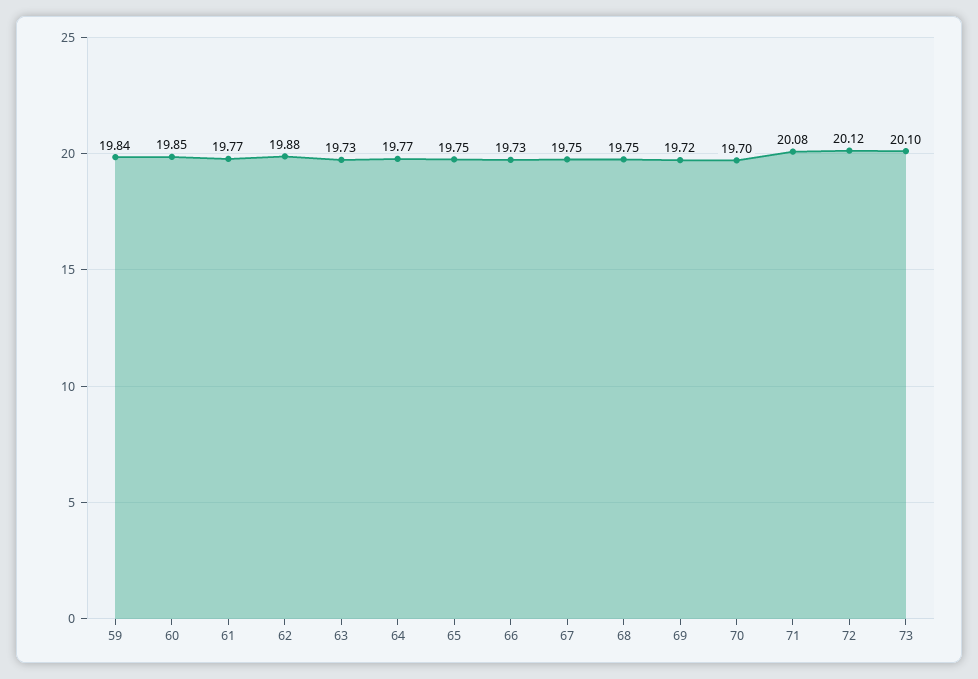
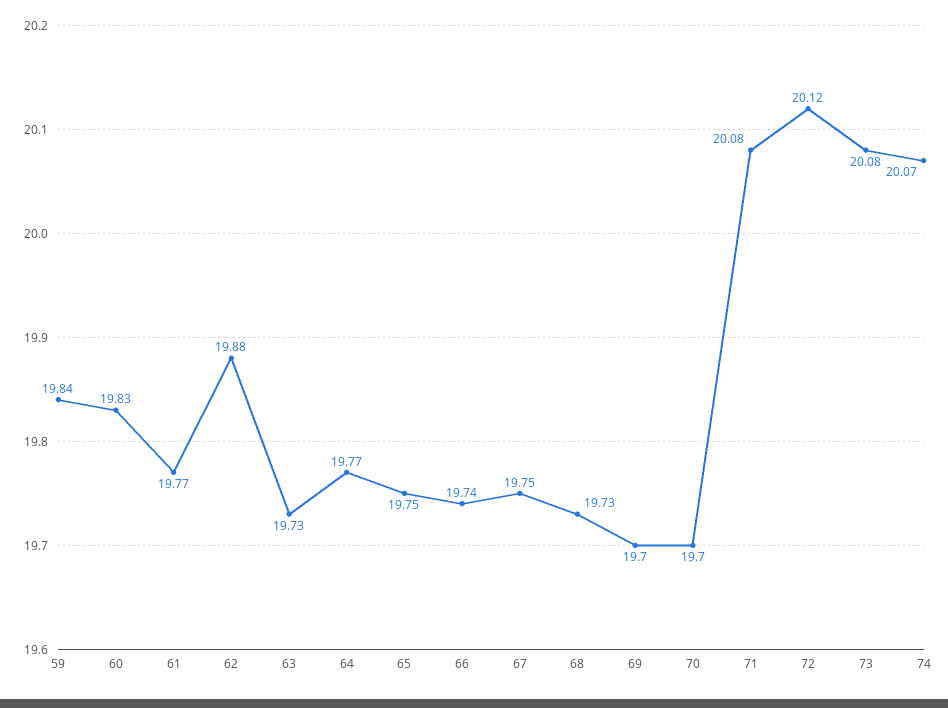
  {
    "59": 19.84,
-   "60": 19.85,
+   "60": 19.83,
    "61": 19.77,
    "62": 19.88,
    "63": 19.73,
    "64": 19.77,
    "65": 19.75,
-   "66": 19.73,
+   "66": 19.74,
    "67": 19.75,
-   "68": 19.75,
+   "68": 19.73,
-   "69": 19.72,
+   "69": 19.7,
    "70": 19.7,
    "71": 20.08,
    "72": 20.12,
-   "73": 20.1
+   "73": 20.08,
+   "74": 20.07
  }

